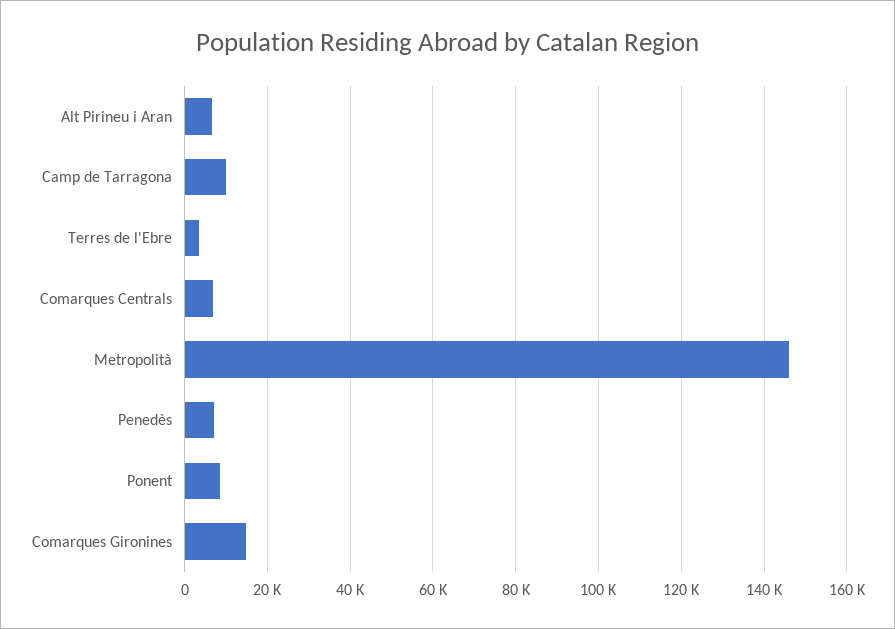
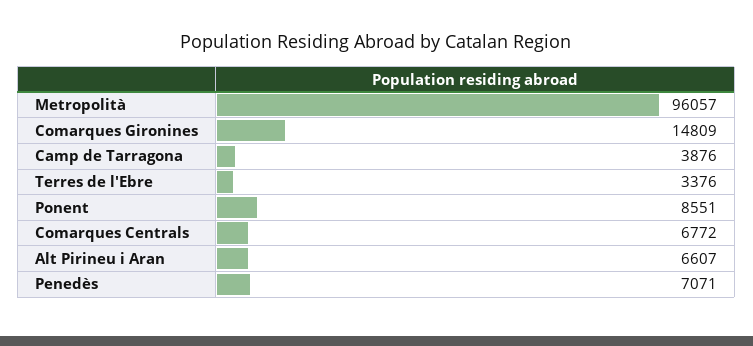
  {
    "Alt Pirineu i Aran": 6607,
-   "Camp de Tarragona": 10000,
+   "Camp de Tarragona": 3876,
    "Terres de l'Ebre": 3376,
    "Comarques Centrals": 6772,
-   "Metropolità": 146000,
+   "Metropolità": 96057,
    "Penedès": 7071,
    "Ponent": 8551,
    "Comarques Gironines": 14809
  }

